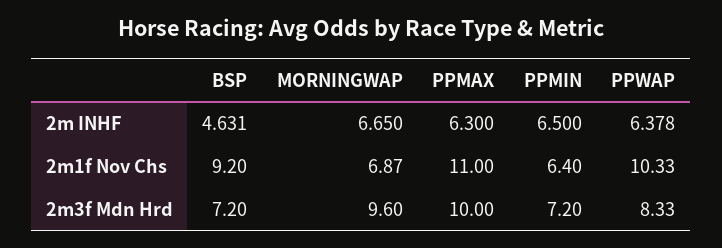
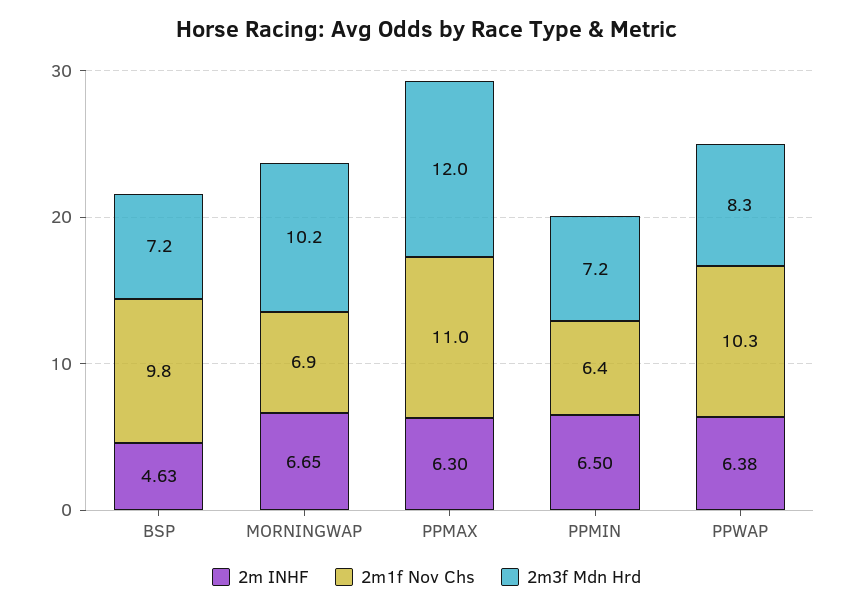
  {
    "2m INHF": {
      "BSP": 4.631,
      "MORNINGWAP": 6.65,
      "PPMAX": 6.3,
      "PPMIN": 6.5,
      "PPWAP": 6.378
    },
    "2m1f Nov Chs": {
-     "BSP": 9.2,
+     "BSP": 9.8,
      "MORNINGWAP": 6.87,
      "PPMAX": 11,
      "PPMIN": 6.4,
      "PPWAP": 10.33
    },
    "2m3f Mdn Hrd": {
      "BSP": 7.2,
-     "MORNINGWAP": 9.6,
+     "MORNINGWAP": 10.2,
-     "PPMAX": 10,
+     "PPMAX": 12,
      "PPMIN": 7.2,
      "PPWAP": 8.33
    }
  }

